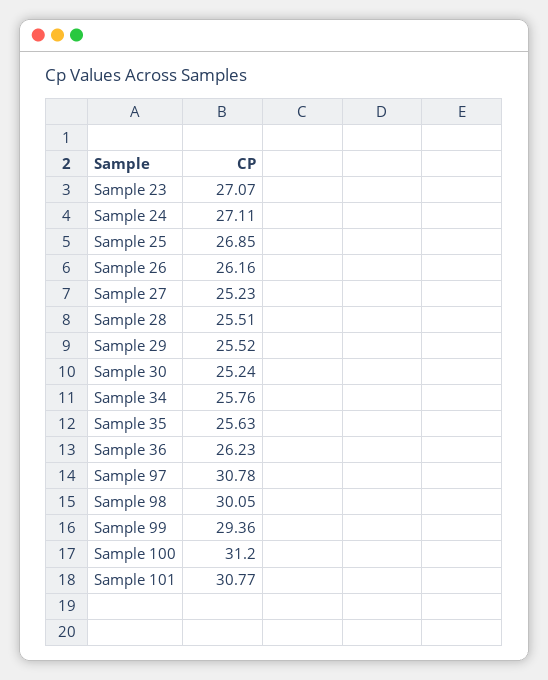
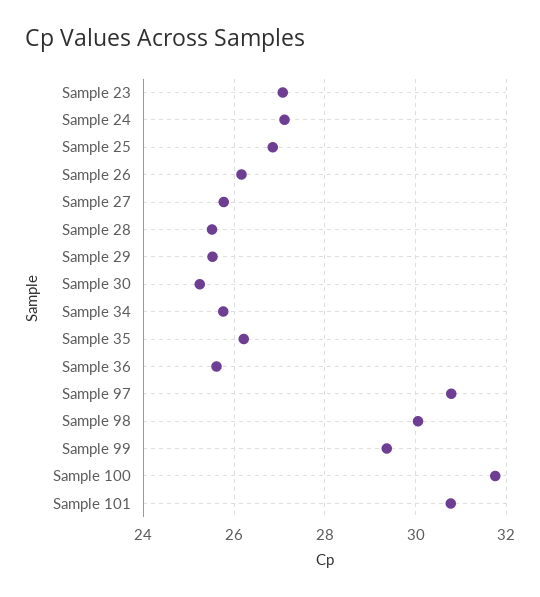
  {
    "Sample 23": 27.07,
    "Sample 24": 27.11,
    "Sample 25": 26.85,
    "Sample 26": 26.16,
-   "Sample 27": 25.23,
+   "Sample 27": 25.8,
    "Sample 28": 25.51,
    "Sample 29": 25.52,
    "Sample 30": 25.24,
    "Sample 34": 25.76,
-   "Sample 35": 25.63,
+   "Sample 35": 26.2,
-   "Sample 36": 26.23,
+   "Sample 36": 25.6,
    "Sample 97": 30.78,
    "Sample 98": 30.05,
    "Sample 99": 29.36,
-   "Sample 100": 31.2,
+   "Sample 100": 31.8,
    "Sample 101": 30.77
  }

